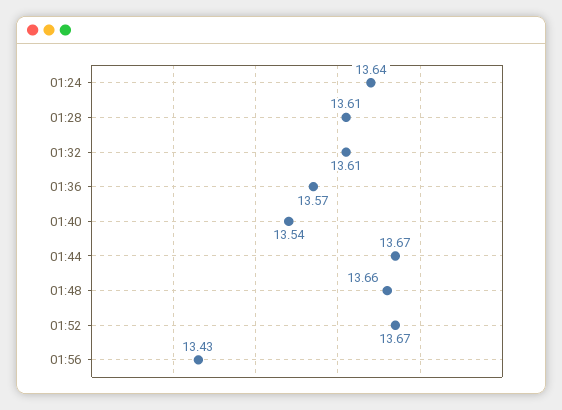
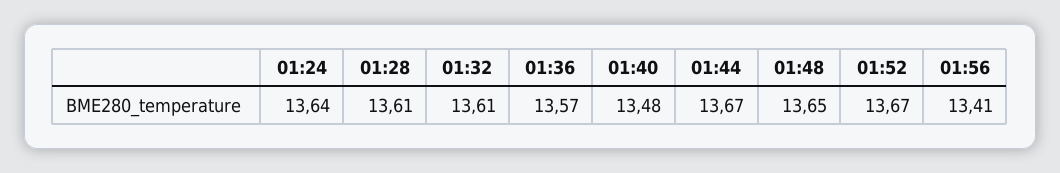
  {
    "01:24": 13.64,
    "01:28": 13.61,
    "01:32": 13.61,
    "01:36": 13.57,
-   "01:40": 13.54,
+   "01:40": 13.48,
    "01:44": 13.67,
-   "01:48": 13.66,
+   "01:48": 13.65,
    "01:52": 13.67,
-   "01:56": 13.43
+   "01:56": 13.41
  }

